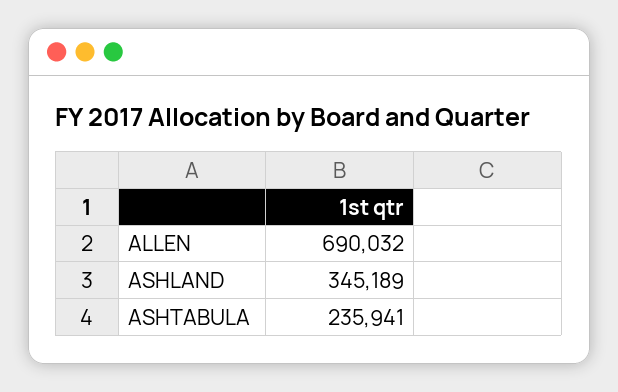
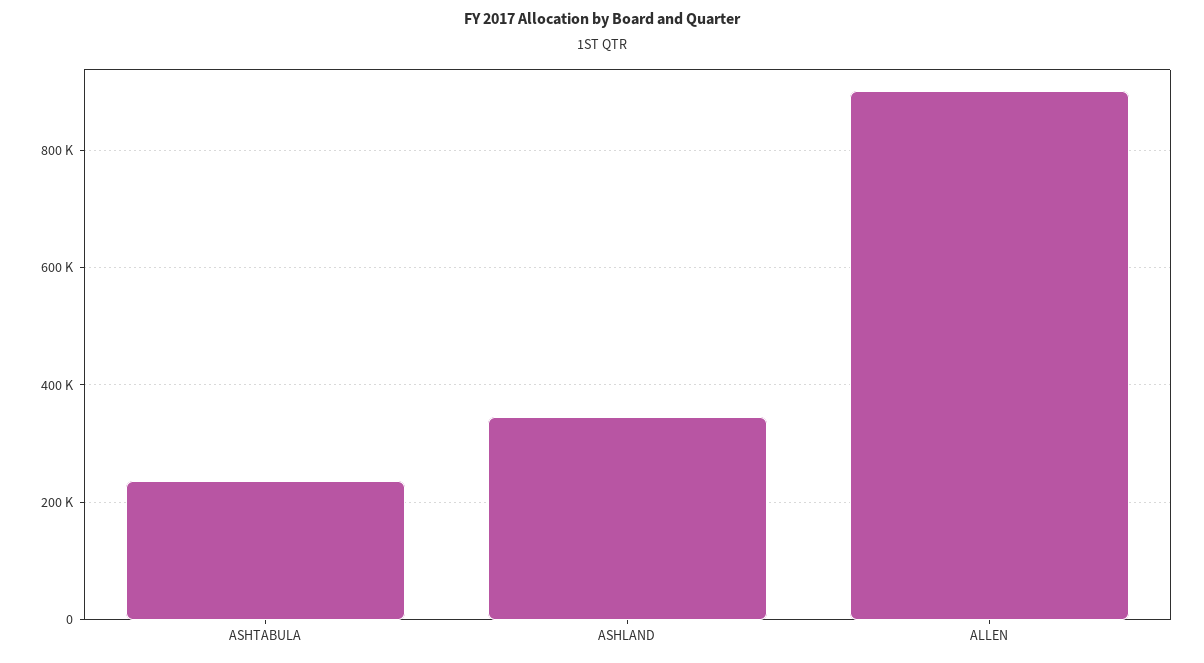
  {
-   "ALLEN": 690032,
+   "ALLEN": 900000,
    "ASHLAND": 345189,
    "ASHTABULA": 235941
  }

